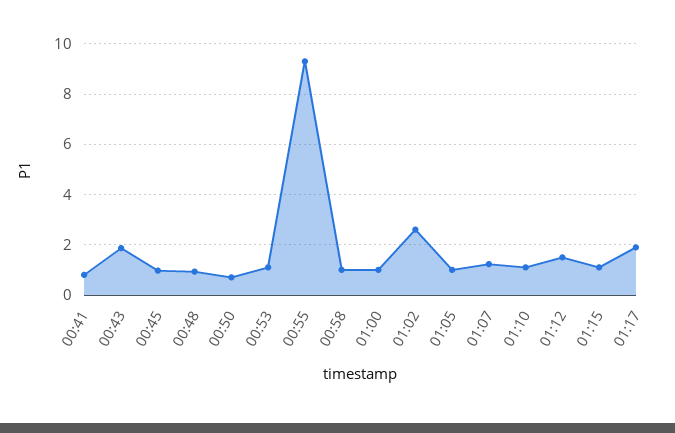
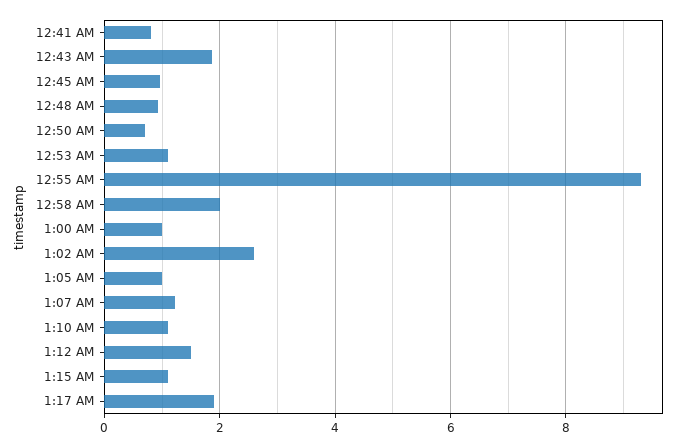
  {
    "00:41": 0.8,
    "00:43": 1.8,
    "00:45": 1,
    "00:48": 1,
    "00:50": 0.8,
    "00:53": 1.2,
    "00:55": 9.4,
-   "00:58": 1,
+   "00:58": 2,
    "01:00": 1,
    "01:02": 2.6,
    "01:05": 1,
    "01:07": 1.2,
    "01:10": 1.2,
    "01:12": 1.6,
    "01:15": 1.2,
    "01:17": 2
  }

